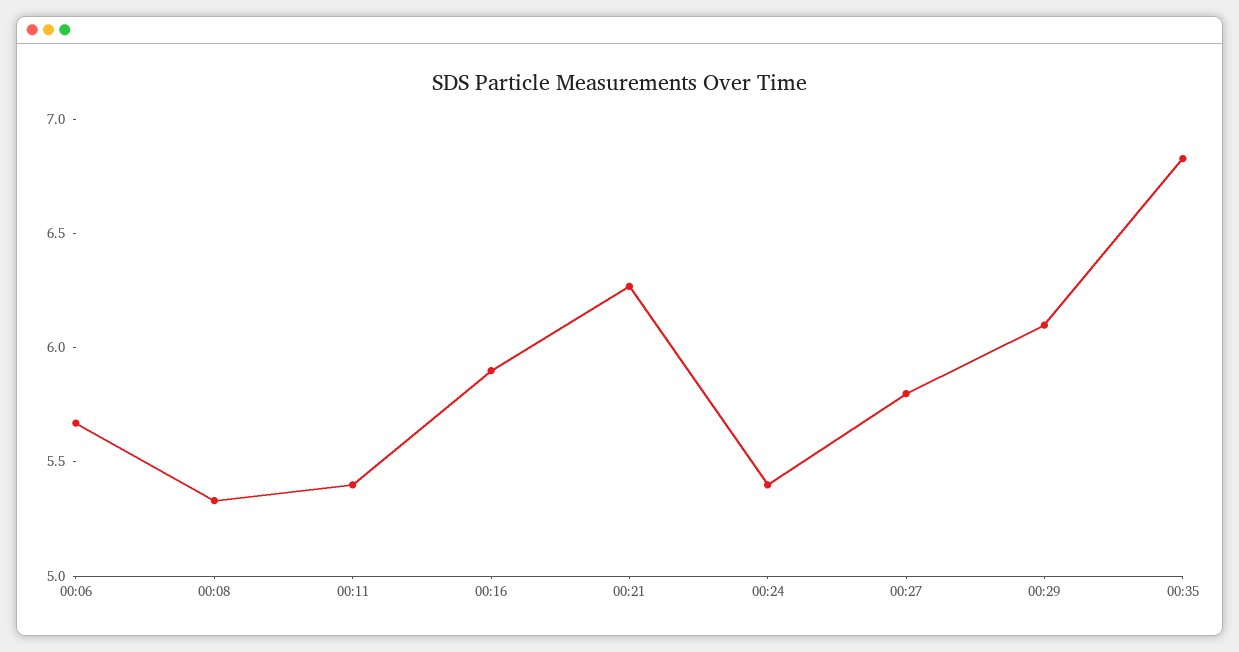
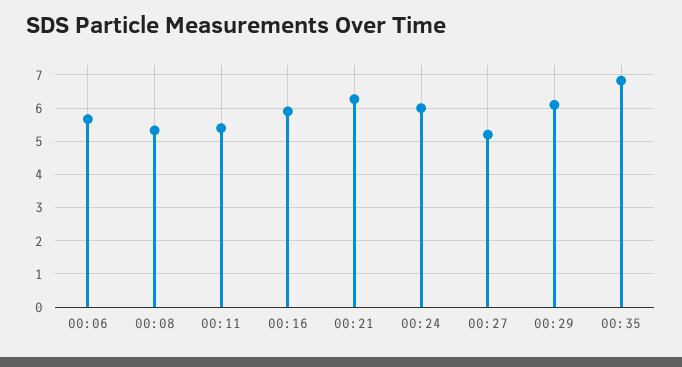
  {
    "00:06": 5.7,
    "00:08": 5.3,
    "00:11": 5.4,
    "00:16": 5.9,
    "00:21": 6.3,
-   "00:24": 5.4,
+   "00:24": 6,
-   "00:27": 5.8,
+   "00:27": 5.2,
    "00:29": 6.1,
    "00:35": 6.8
  }

